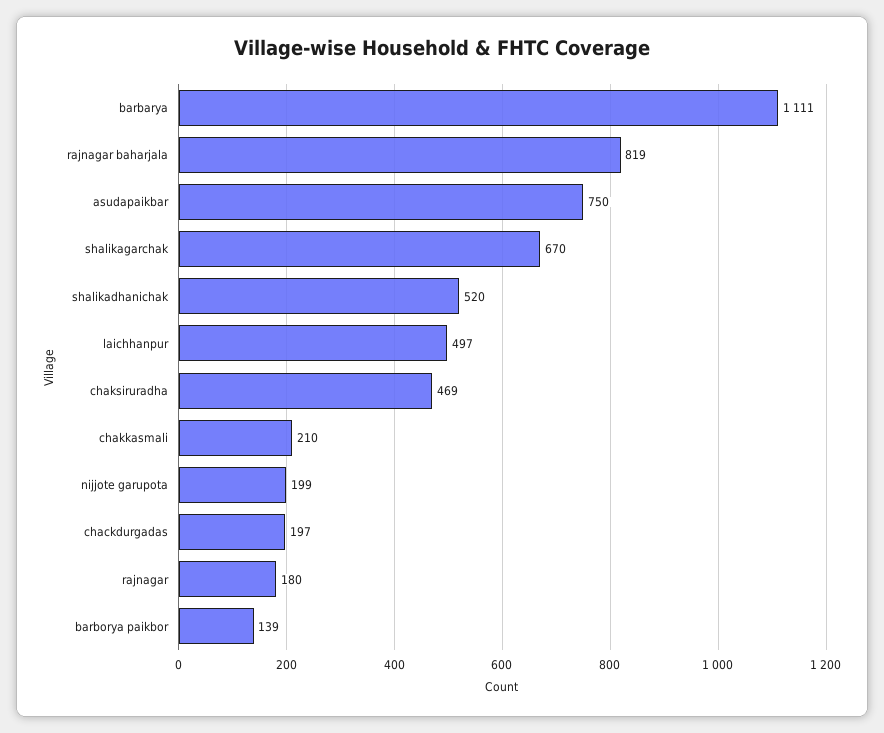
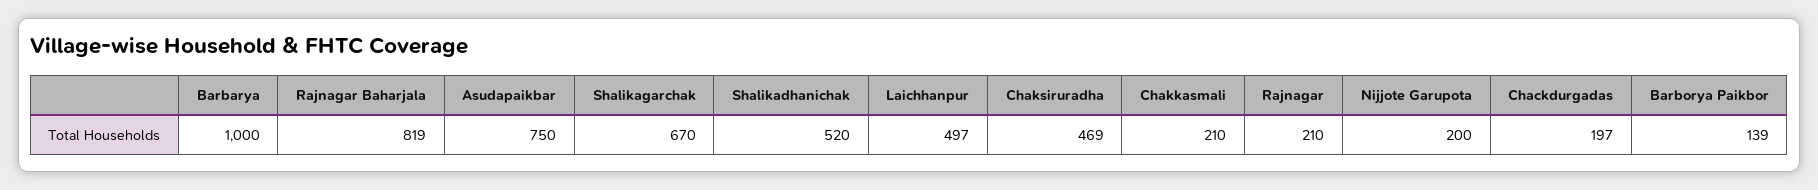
  {
-   "barbarya": 1111,
+   "barbarya": 1000,
    "rajnagar baharjala": 819,
    "asudapaikbar": 750,
    "shalikagarchak": 670,
    "shalikadhanichak": 520,
    "laichhanpur": 497,
    "chaksiruradha": 469,
    "chakkasmali": 210,
-   "nijjote garupota": 199,
+   "nijjote garupota": 200,
    "chackdurgadas": 197,
-   "rajnagar": 180,
+   "rajnagar": 210,
    "barborya paikbor": 139
  }

